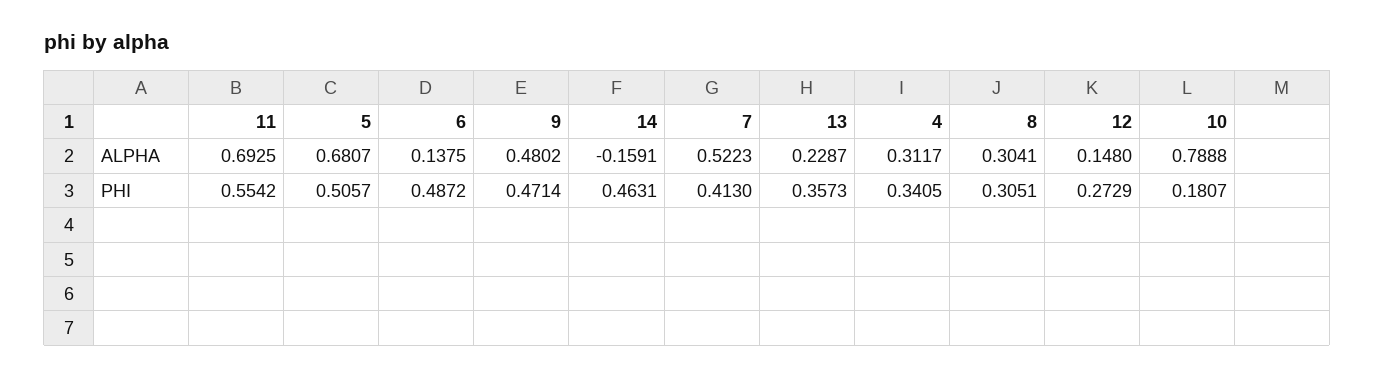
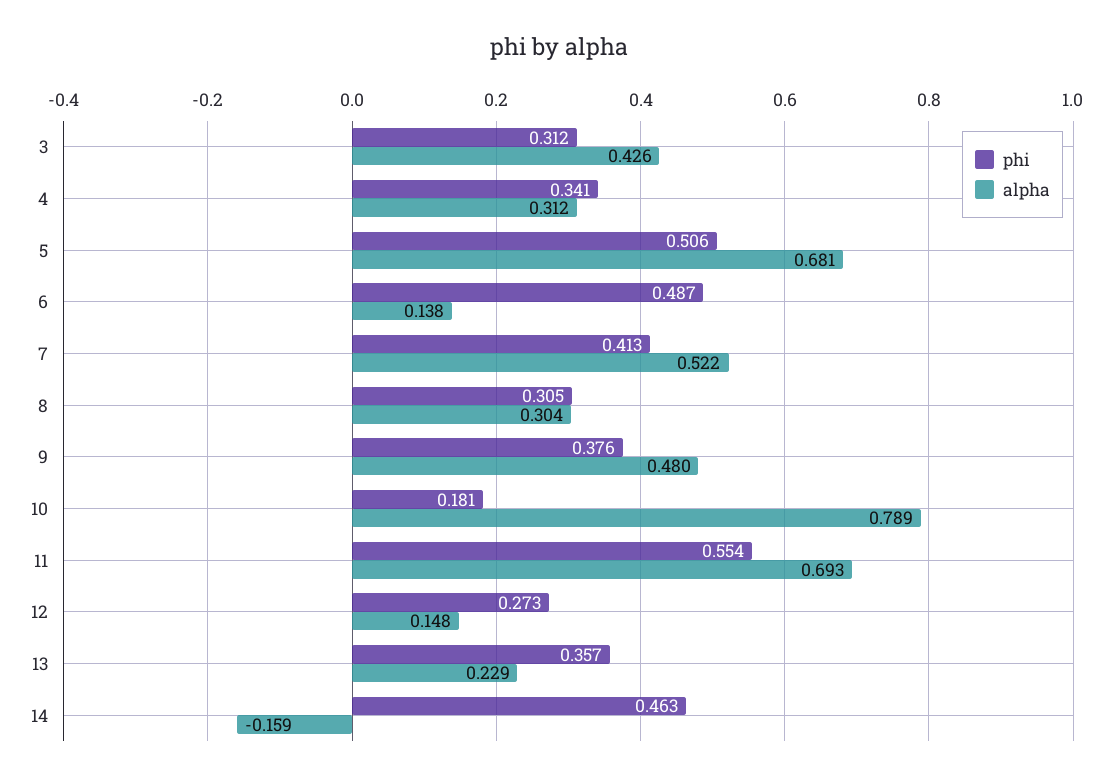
  {
    "ALPHA": {
      "11": 0.6925,
      "5": 0.6807,
      "6": 0.1375,
      "9": 0.4802,
      "14": -0.1591,
      "7": 0.5223,
      "13": 0.2287,
      "4": 0.3117,
      "8": 0.3041,
      "12": 0.148,
-     "10": 0.7888
+     "10": 0.7888,
+     "3": 0.426
    },
    "PHI": {
      "11": 0.5542,
      "5": 0.5057,
      "6": 0.4872,
-     "9": 0.4714,
+     "9": 0.376,
      "14": 0.4631,
      "7": 0.413,
      "13": 0.3573,
      "4": 0.3405,
      "8": 0.3051,
      "12": 0.2729,
-     "10": 0.1807
+     "10": 0.1807,
+     "3": 0.312
    }
  }

